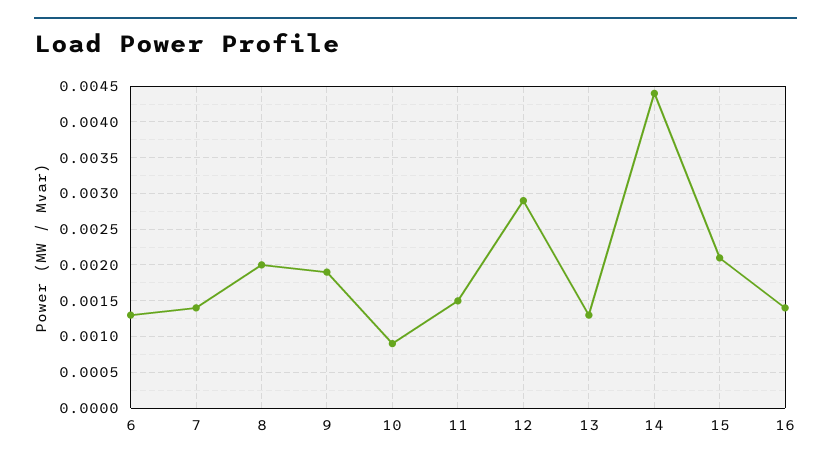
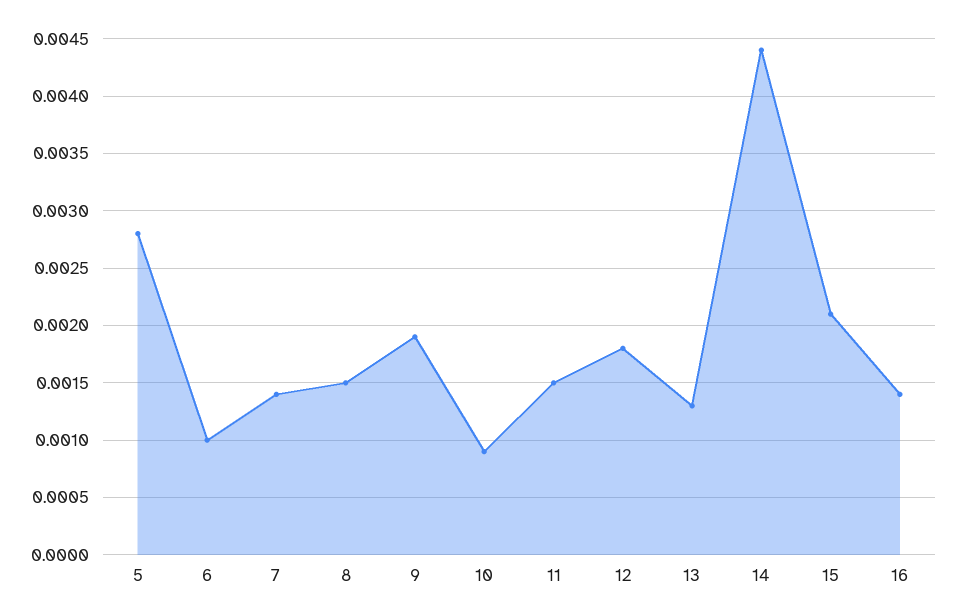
  {
-   "6": 0.0013,
+   "6": 0.001,
    "7": 0.0014,
-   "8": 0.002,
+   "8": 0.0015,
    "9": 0.0019,
    "10": 0.0009,
    "11": 0.0015,
-   "12": 0.0029,
+   "12": 0.0018,
    "13": 0.0013,
    "14": 0.0044,
    "15": 0.0021,
-   "16": 0.0014
+   "16": 0.0014,
+   "5": 0.0028
  }

